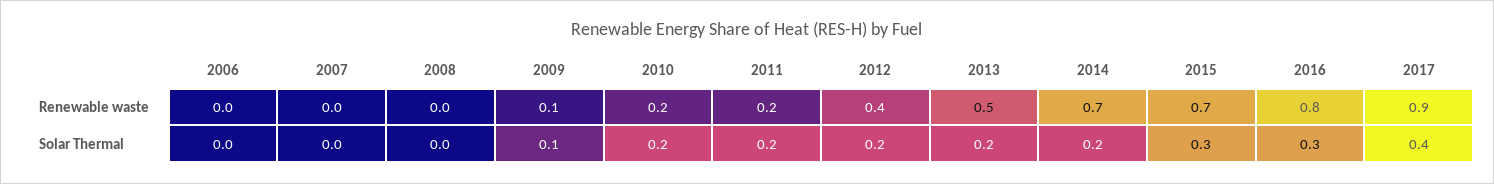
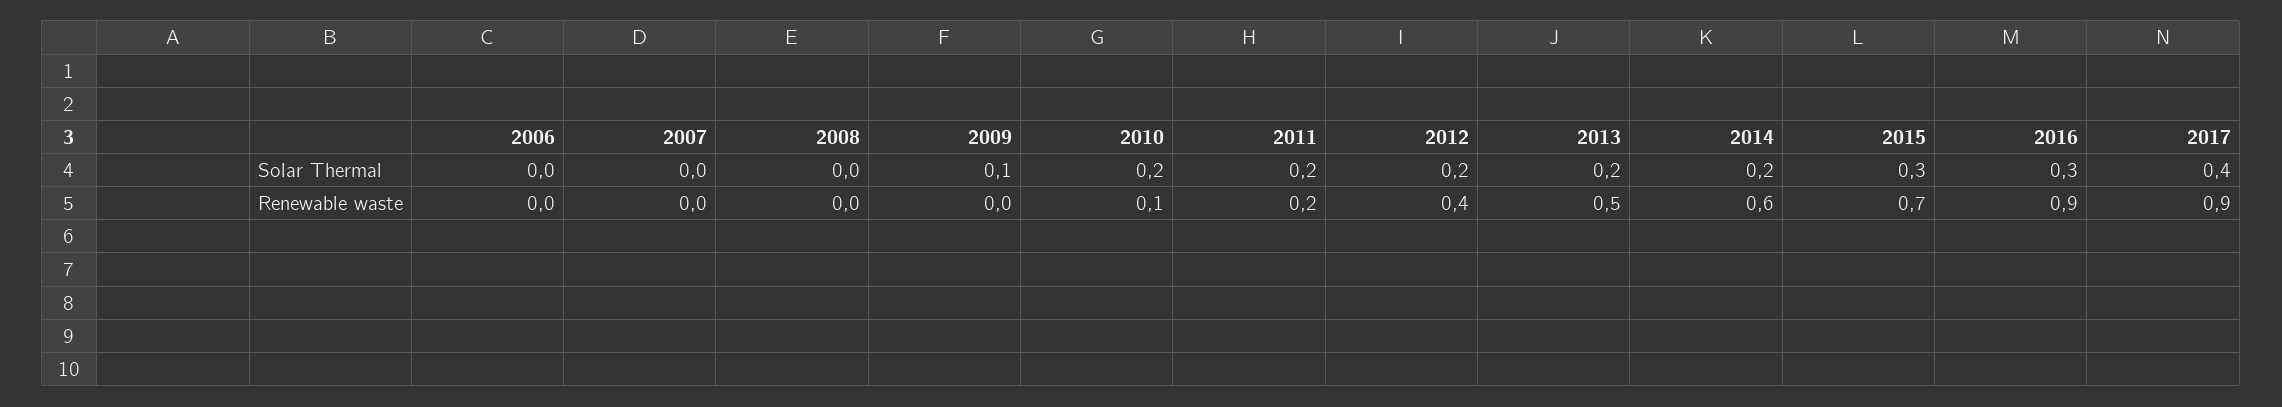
  {
    "2006": {
      "Renewable waste": 0,
      "Solar Thermal": 0
    },
    "2007": {
      "Renewable waste": 0,
      "Solar Thermal": 0
    },
    "2008": {
      "Renewable waste": 0,
      "Solar Thermal": 0
    },
    "2009": {
-     "Renewable waste": 0.1,
+     "Renewable waste": 0,
      "Solar Thermal": 0.1
    },
    "2010": {
-     "Renewable waste": 0.2,
+     "Renewable waste": 0.1,
      "Solar Thermal": 0.2
    },
    "2011": {
      "Renewable waste": 0.2,
      "Solar Thermal": 0.2
    },
    "2012": {
      "Renewable waste": 0.4,
      "Solar Thermal": 0.2
    },
    "2013": {
      "Renewable waste": 0.5,
      "Solar Thermal": 0.2
    },
    "2014": {
-     "Renewable waste": 0.7,
+     "Renewable waste": 0.6,
      "Solar Thermal": 0.2
    },
    "2015": {
      "Renewable waste": 0.7,
      "Solar Thermal": 0.3
    },
    "2016": {
-     "Renewable waste": 0.8,
+     "Renewable waste": 0.9,
      "Solar Thermal": 0.3
    },
    "2017": {
      "Renewable waste": 0.9,
      "Solar Thermal": 0.4
    }
  }

